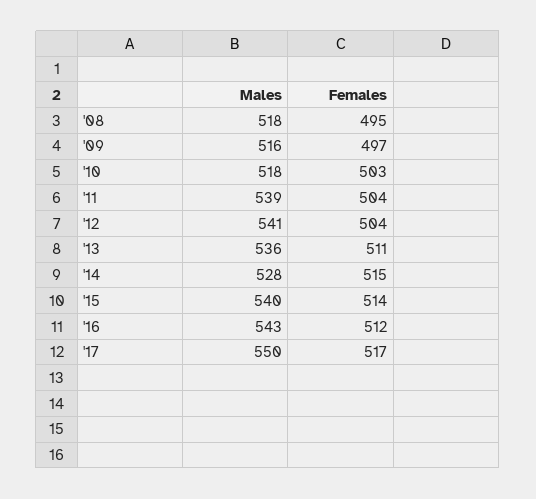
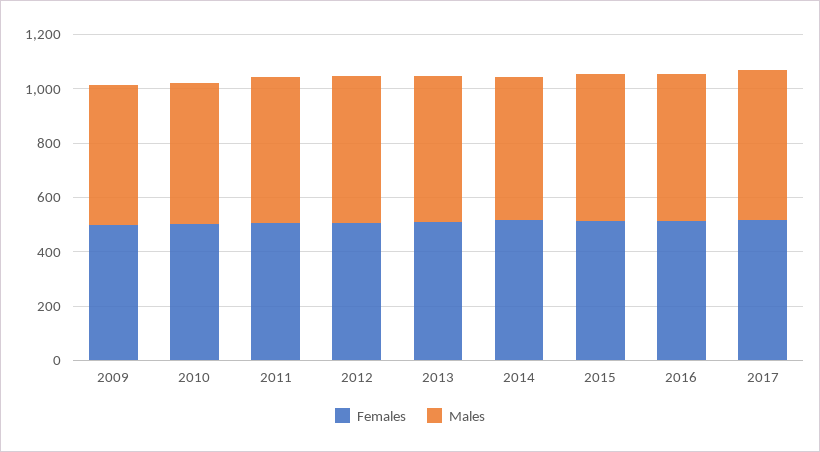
  {
    "Males": {
-     "'08": 518,
      "'09": 516,
      "'10": 518,
      "'11": 539,
      "'12": 541,
      "'13": 536,
      "'14": 528,
      "'15": 540,
      "'16": 543,
      "'17": 550
    },
    "Females": {
-     "'08": 495,
      "'09": 497,
      "'10": 503,
      "'11": 504,
      "'12": 504,
      "'13": 511,
      "'14": 515,
      "'15": 514,
      "'16": 512,
      "'17": 517
    }
  }

